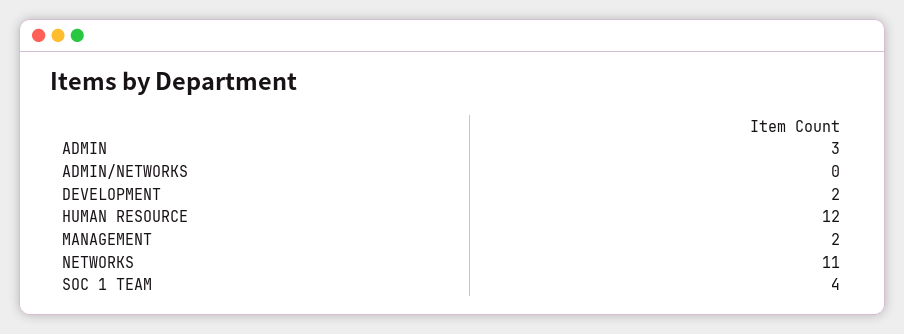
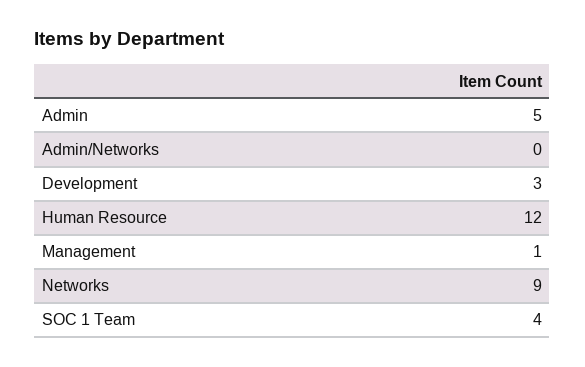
  {
-   "ADMIN": 3,
+   "ADMIN": 5,
    "ADMIN/NETWORKS": 0,
-   "DEVELOPMENT": 2,
+   "DEVELOPMENT": 3,
    "HUMAN RESOURCE": 12,
-   "MANAGEMENT": 2,
+   "MANAGEMENT": 1,
-   "NETWORKS": 11,
+   "NETWORKS": 9,
    "SOC 1 TEAM": 4
  }

